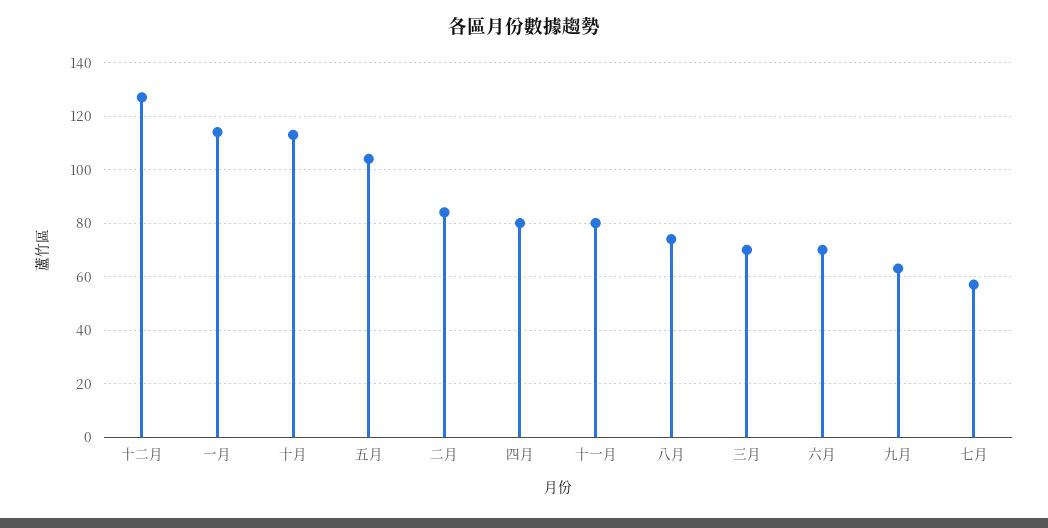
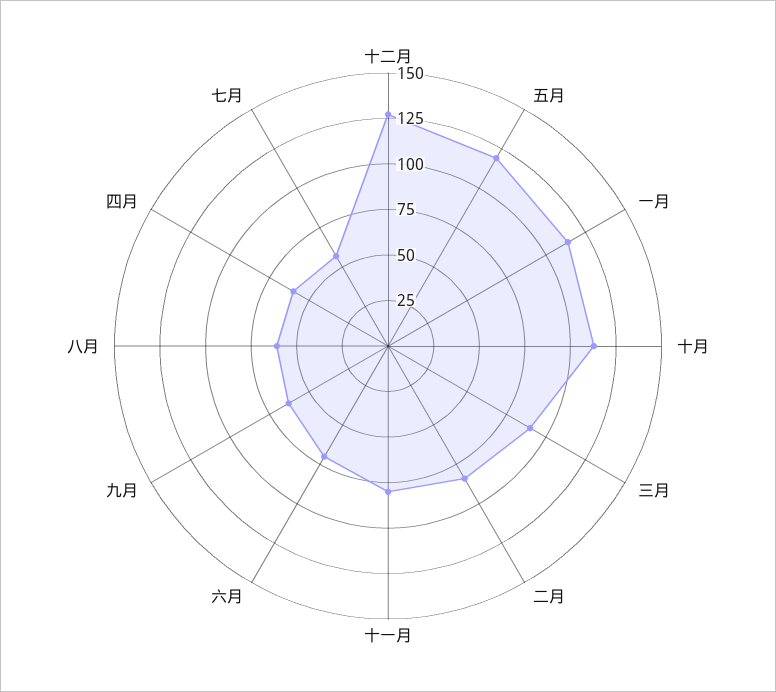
  {
    "十二月": 125,
    "一月": 115,
    "十月": 115,
-   "五月": 105,
+   "五月": 120,
    "二月": 85,
-   "四月": 80,
+   "四月": 60,
    "十一月": 80,
-   "八月": 75,
+   "八月": 60,
-   "三月": 70,
+   "三月": 90,
    "六月": 70,
    "九月": 65,
    "七月": 55
  }

